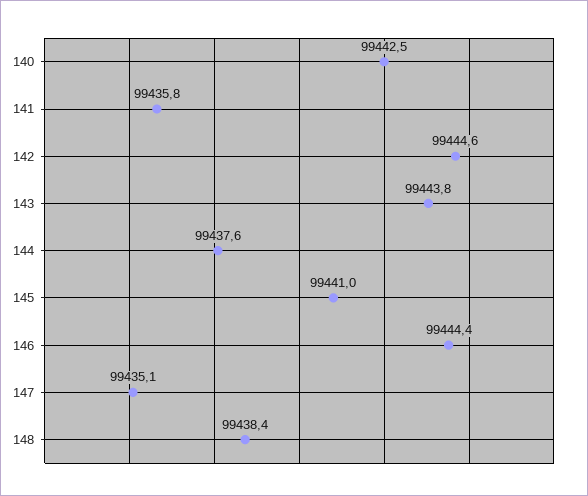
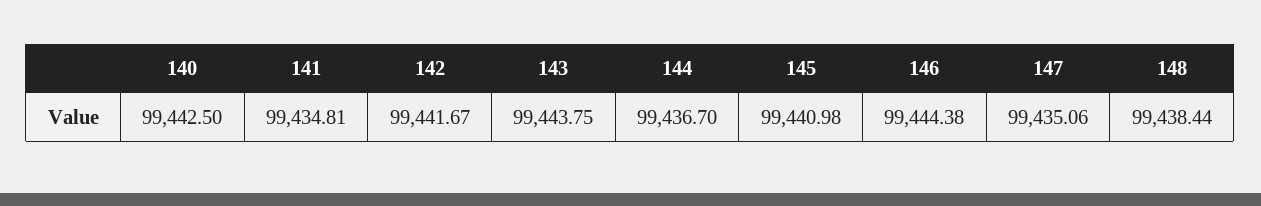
  {
    "140": 99442.5,
-   "141": 99435.8,
+   "141": 99434.81,
-   "142": 99444.6,
+   "142": 99441.67,
    "143": 99443.75,
-   "144": 99437.6,
+   "144": 99436.7,
    "145": 99440.98,
    "146": 99444.38,
    "147": 99435.06,
    "148": 99438.44
  }

